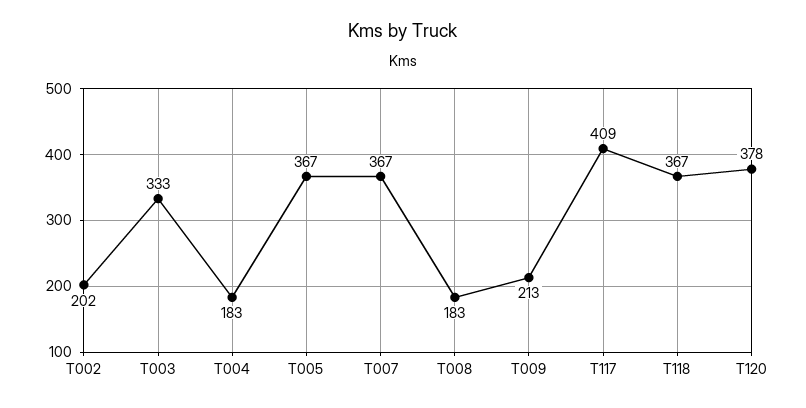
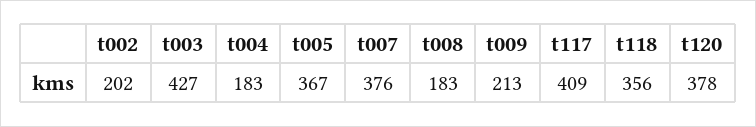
  {
    "T002": 202,
-   "T003": 333,
+   "T003": 427,
    "T004": 183,
    "T005": 367,
-   "T007": 367,
+   "T007": 376,
    "T008": 183,
    "T009": 213,
    "T117": 409,
-   "T118": 367,
+   "T118": 356,
    "T120": 378
  }

